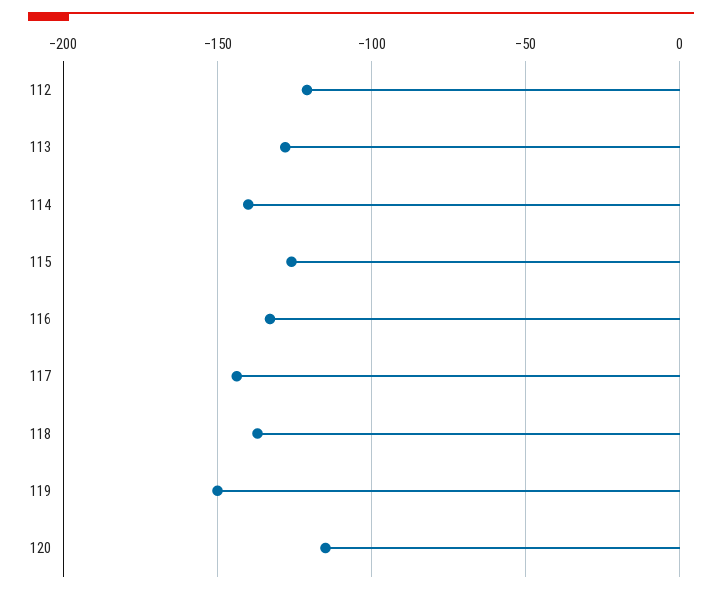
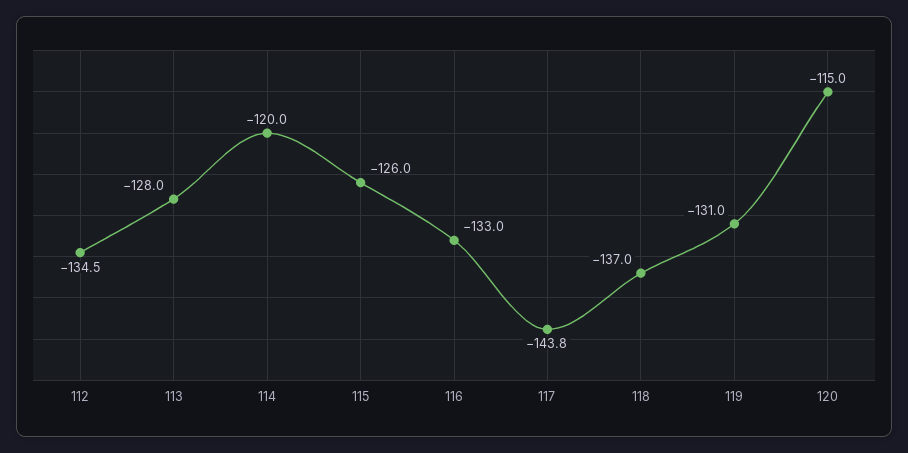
  {
-   "112": -120,
+   "112": -134.5,
    "113": -128,
-   "114": -140,
+   "114": -120,
    "115": -126,
    "116": -133,
    "117": -143.8,
    "118": -137,
-   "119": -150,
+   "119": -131,
    "120": -115
  }

